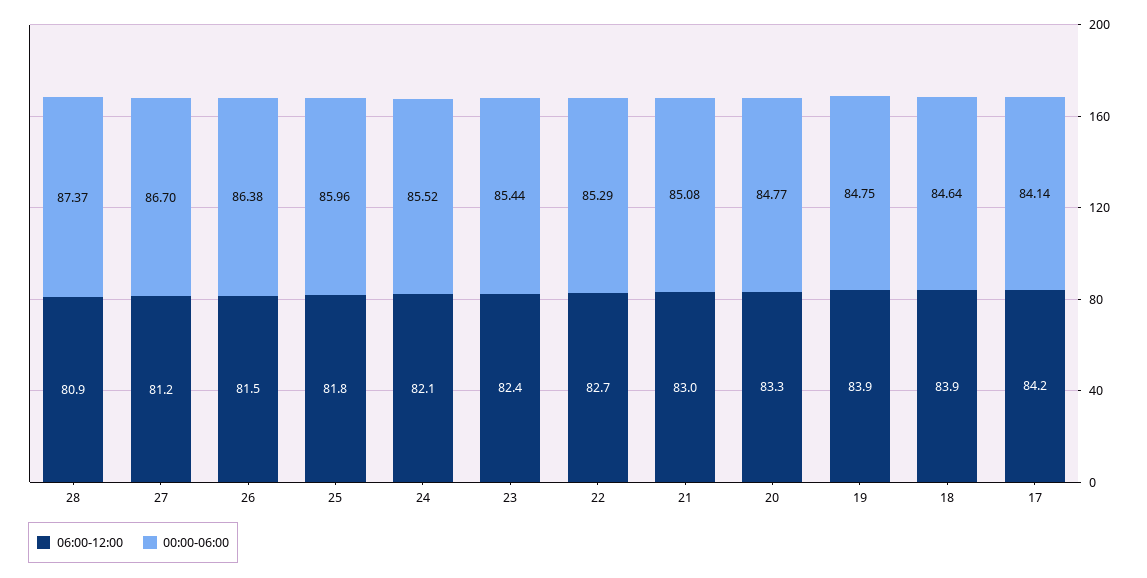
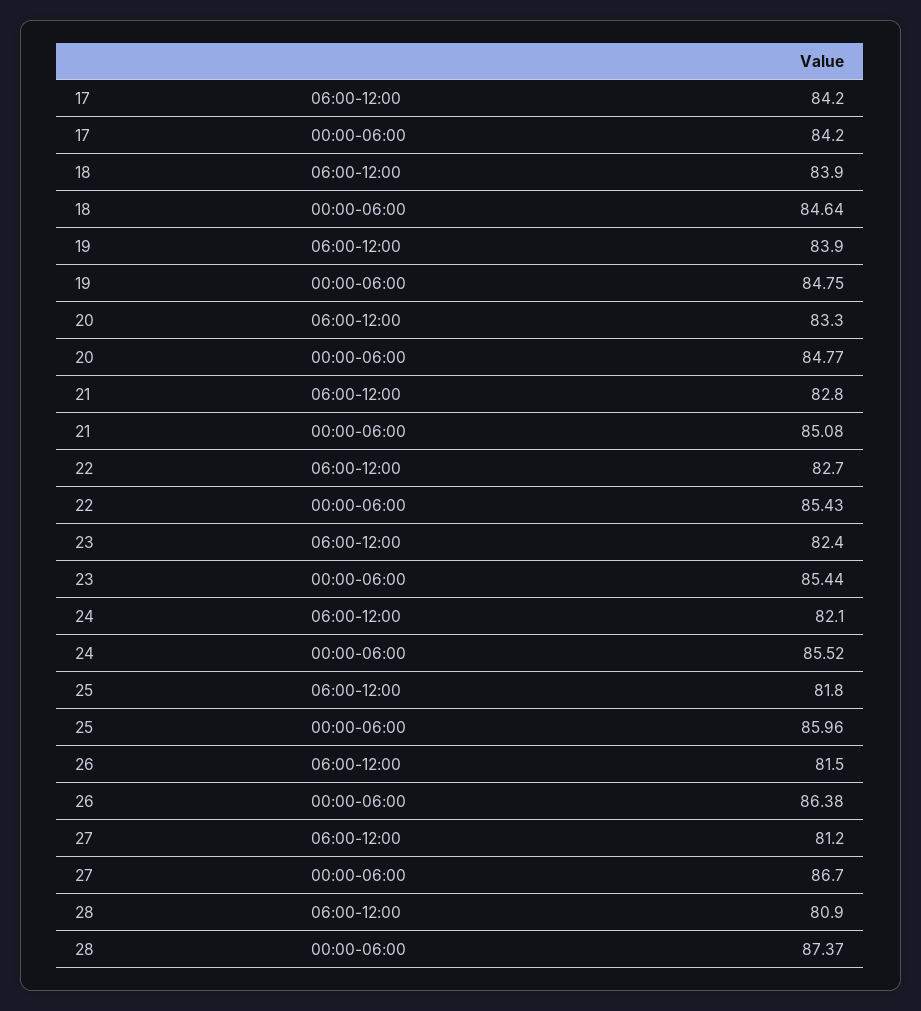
  {
    "06:00-12:00": {
      "28": 80.9,
      "27": 81.2,
      "26": 81.5,
      "25": 81.8,
      "24": 82.1,
      "23": 82.4,
      "22": 82.7,
-     "21": 83,
+     "21": 82.8,
      "20": 83.3,
      "19": 83.9,
      "18": 83.9,
      "17": 84.2
    },
    "00:00-06:00": {
      "28": 87.37,
      "27": 86.7,
      "26": 86.38,
      "25": 85.96,
      "24": 85.52,
      "23": 85.44,
-     "22": 85.29,
+     "22": 85.43,
      "21": 85.08,
      "20": 84.77,
      "19": 84.75,
      "18": 84.64,
-     "17": 84.14
+     "17": 84.2
    }
  }

